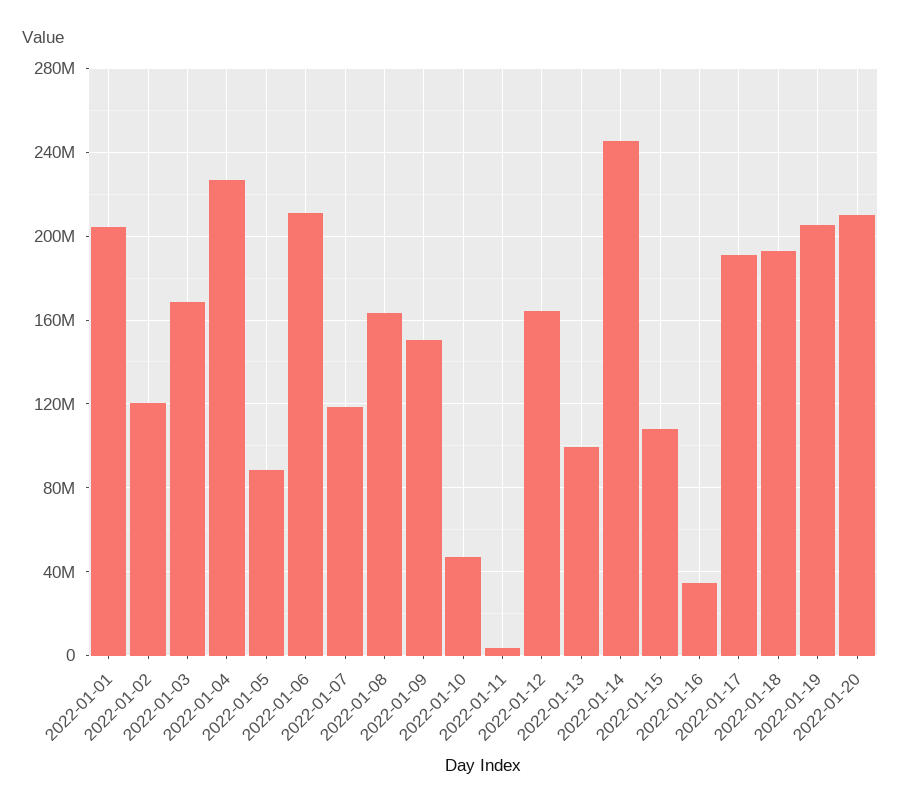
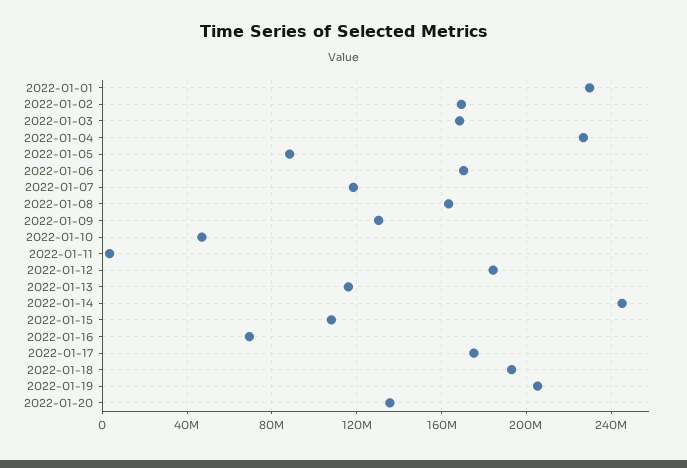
  {
-   "2022-01-01": 205000000,
+   "2022-01-01": 230000000,
-   "2022-01-02": 120000000,
+   "2022-01-02": 170000000,
    "2022-01-03": 170000000,
    "2022-01-04": 225000000,
    "2022-01-05": 90000000,
-   "2022-01-06": 210000000,
+   "2022-01-06": 170000000,
    "2022-01-07": 120000000,
    "2022-01-08": 165000000,
-   "2022-01-09": 150000000,
+   "2022-01-09": 130000000,
    "2022-01-10": 45000000,
    "2022-01-11": 5000000,
-   "2022-01-12": 165000000,
+   "2022-01-12": 185000000,
-   "2022-01-13": 100000000,
+   "2022-01-13": 115000000,
    "2022-01-14": 245000000,
    "2022-01-15": 110000000,
-   "2022-01-16": 35000000,
+   "2022-01-16": 70000000,
-   "2022-01-17": 190000000,
+   "2022-01-17": 175000000,
    "2022-01-18": 195000000,
    "2022-01-19": 205000000,
-   "2022-01-20": 210000000
+   "2022-01-20": 135000000
  }

